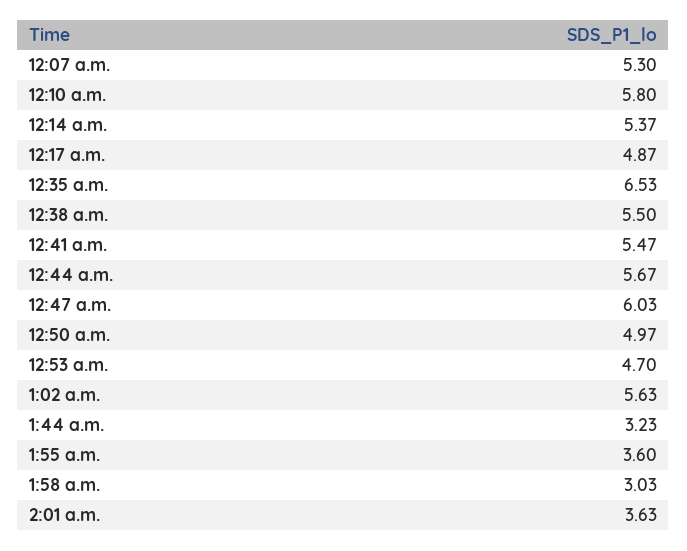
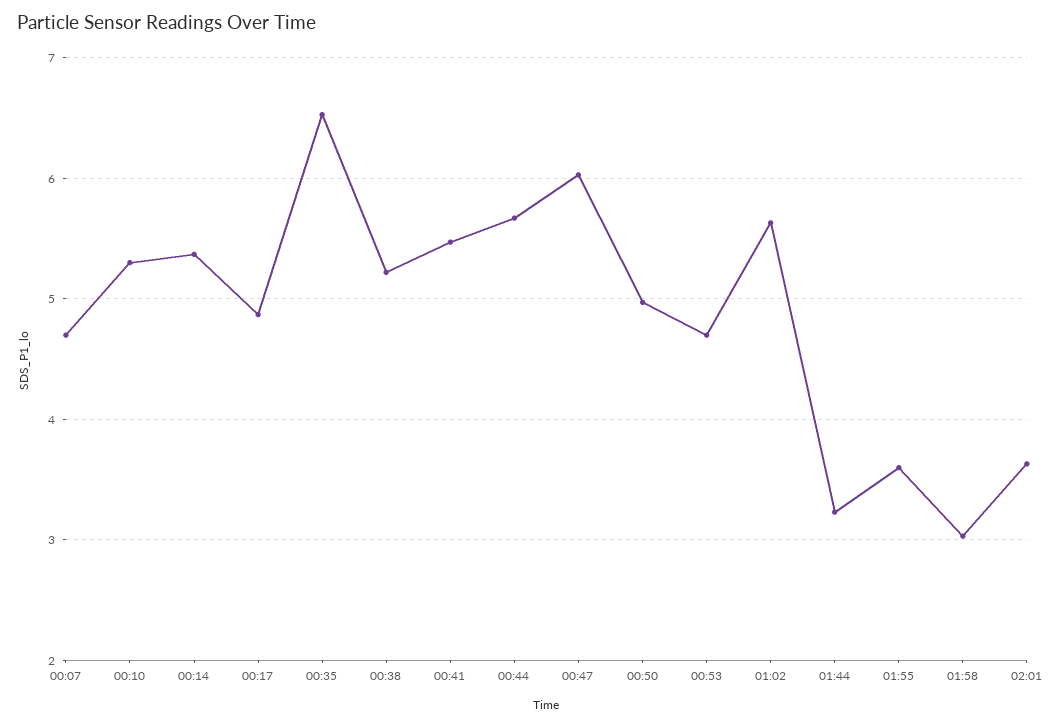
  {
-   "12:07 a.m.": 5.3,
+   "12:07 a.m.": 4.7,
-   "12:10 a.m.": 5.8,
+   "12:10 a.m.": 5.3,
    "12:14 a.m.": 5.37,
    "12:17 a.m.": 4.87,
    "12:35 a.m.": 6.53,
-   "12:38 a.m.": 5.5,
+   "12:38 a.m.": 5.2,
    "12:41 a.m.": 5.47,
    "12:44 a.m.": 5.67,
    "12:47 a.m.": 6.03,
    "12:50 a.m.": 4.97,
    "12:53 a.m.": 4.7,
    "1:02 a.m.": 5.63,
    "1:44 a.m.": 3.23,
    "1:55 a.m.": 3.6,
    "1:58 a.m.": 3.03,
    "2:01 a.m.": 3.63
  }

